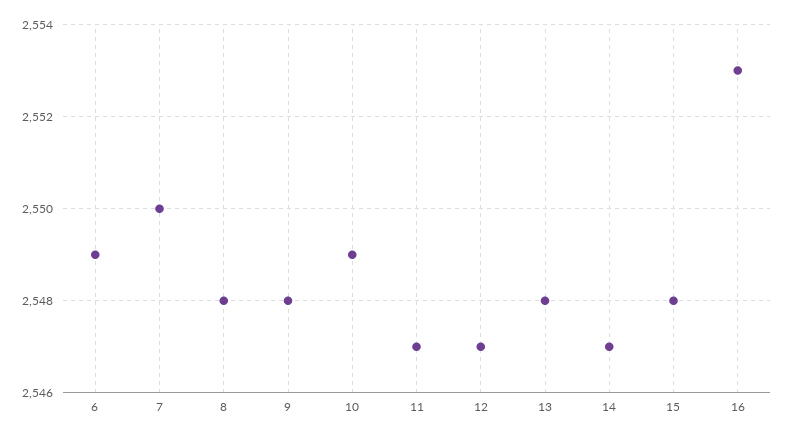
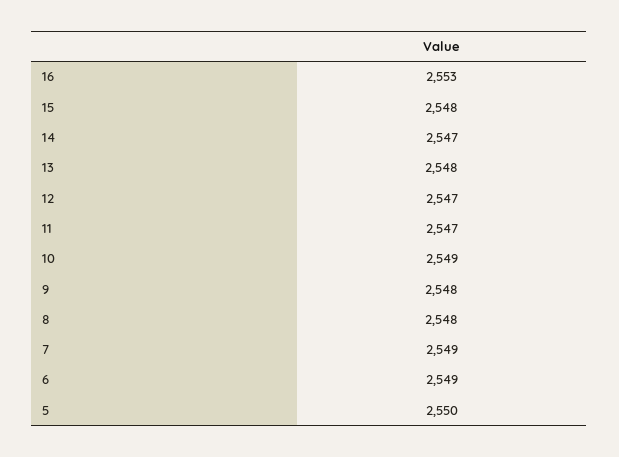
  {
    "6": 2549,
-   "7": 2550,
+   "7": 2549,
    "8": 2548,
    "9": 2548,
    "10": 2549,
    "11": 2547,
    "12": 2547,
    "13": 2548,
    "14": 2547,
    "15": 2548,
-   "16": 2553
+   "16": 2553,
+   "5": 2550
  }

